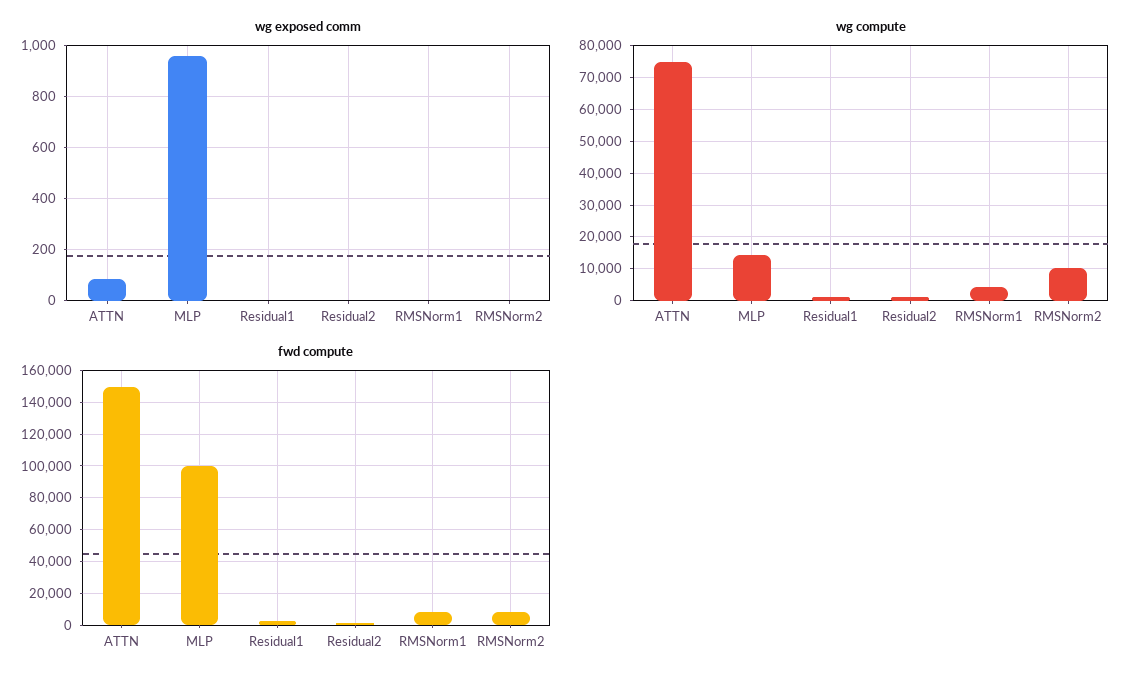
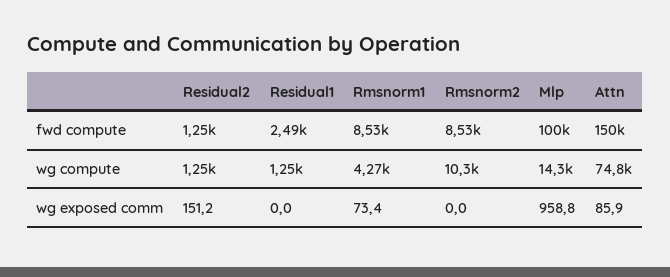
  {
    "wg exposed comm": {
      "ATTN": 85.9,
      "MLP": 958.8,
      "Residual1": 0,
-     "Residual2": 0,
+     "Residual2": 151.2,
-     "RMSNorm1": 0,
+     "RMSNorm1": 73.4,
      "RMSNorm2": 0
    },
    "wg compute": {
      "ATTN": 74800,
      "MLP": 14300,
      "Residual1": 1250,
      "Residual2": 1250,
      "RMSNorm1": 4270,
      "RMSNorm2": 10300
    },
    "fwd compute": {
      "ATTN": 150000,
      "MLP": 100000,
      "Residual1": 2490,
      "Residual2": 1250,
      "RMSNorm1": 8530,
      "RMSNorm2": 8530
    }
  }

